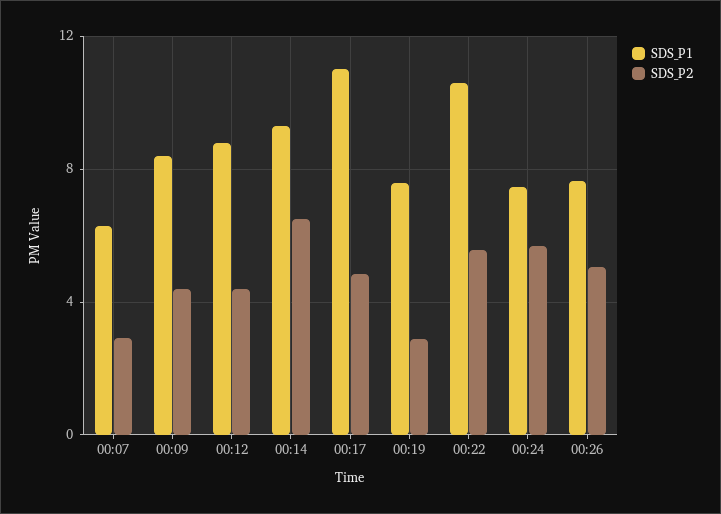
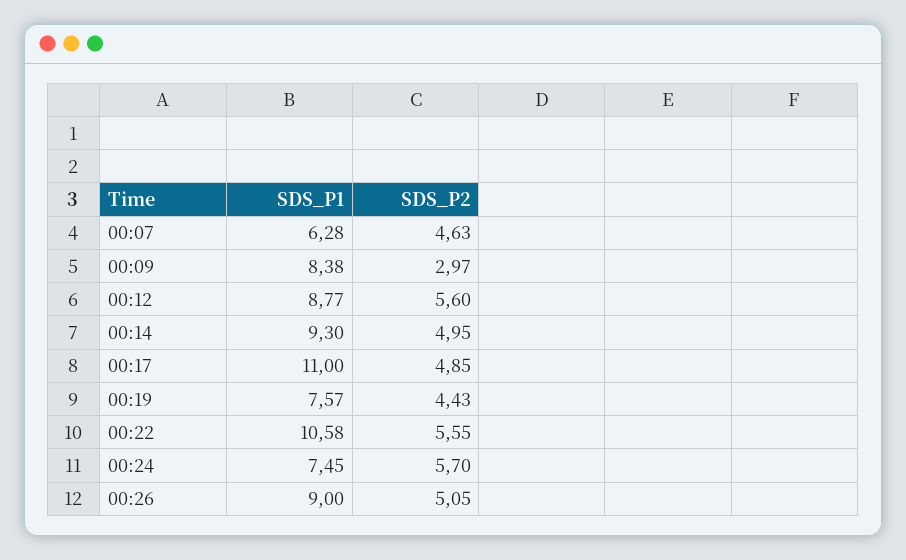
  {
    "SDS_P1": {
      "00:07": 6.28,
      "00:09": 8.38,
      "00:12": 8.77,
      "00:14": 9.3,
      "00:17": 11,
      "00:19": 7.57,
      "00:22": 10.58,
      "00:24": 7.45,
-     "00:26": 7.5
+     "00:26": 9
    },
    "SDS_P2": {
-     "00:07": 3,
+     "00:07": 4.63,
-     "00:09": 4.5,
+     "00:09": 2.97,
-     "00:12": 4.5,
+     "00:12": 5.6,
-     "00:14": 6.5,
+     "00:14": 4.95,
      "00:17": 4.85,
-     "00:19": 3,
+     "00:19": 4.43,
      "00:22": 5.55,
      "00:24": 5.7,
      "00:26": 5.05
    }
  }

